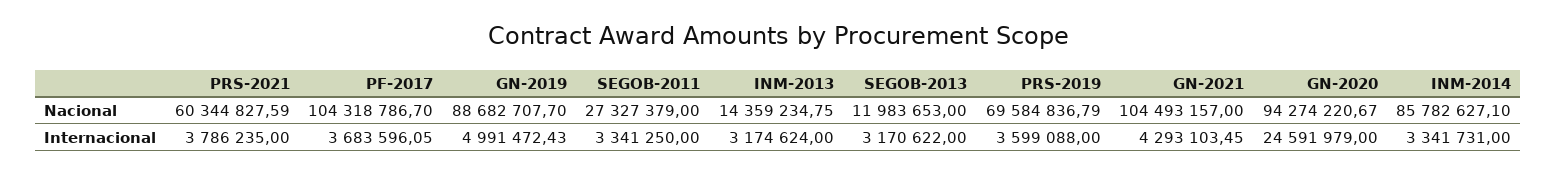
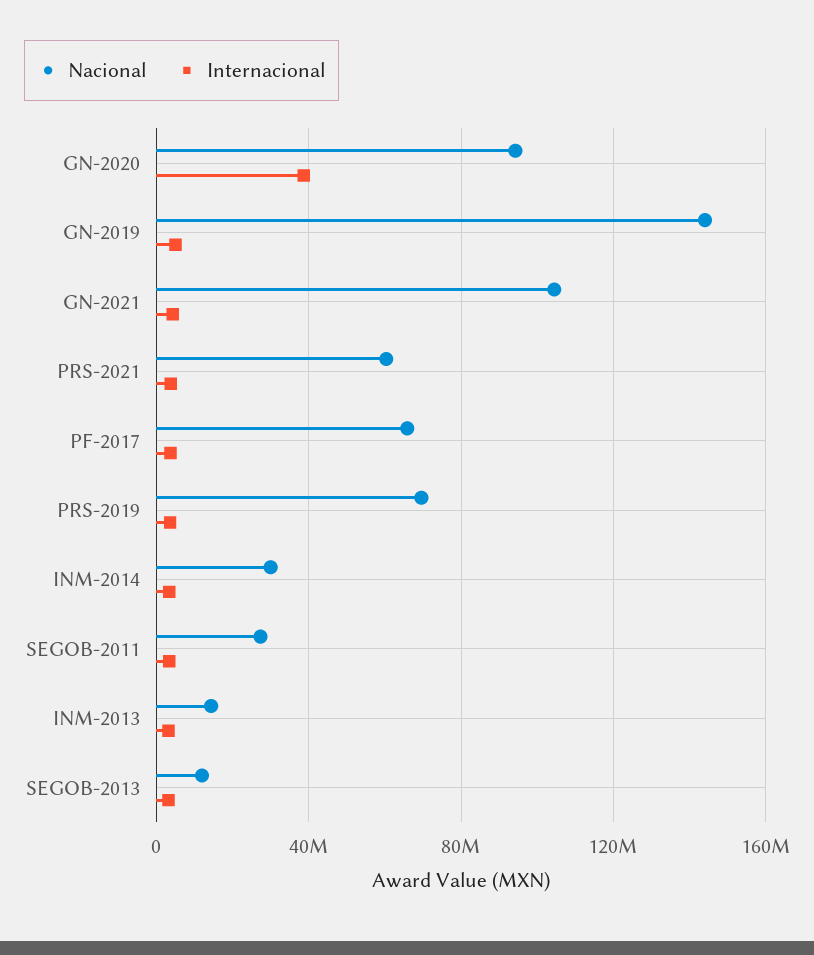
  {
    "Nacional": {
      "PRS-2021": 60344827.59,
-     "PF-2017": 104318786.7,
+     "PF-2017": 65000000,
-     "GN-2019": 88682707.7,
+     "GN-2019": 145000000,
      "SEGOB-2011": 27327379,
      "INM-2013": 14359234.75,
      "SEGOB-2013": 11983653,
      "PRS-2019": 69584836.79,
      "GN-2021": 104493157,
      "GN-2020": 94274220.67,
-     "INM-2014": 85782627.1
+     "INM-2014": 30000000
    },
    "Internacional": {
      "PRS-2021": 3786235,
      "PF-2017": 3683596.05,
      "GN-2019": 4991472.43,
      "SEGOB-2011": 3341250,
      "INM-2013": 3174624,
      "SEGOB-2013": 3170622,
      "PRS-2019": 3599088,
      "GN-2021": 4293103.45,
-     "GN-2020": 24591979,
+     "GN-2020": 40000000,
      "INM-2014": 3341731
    }
  }

